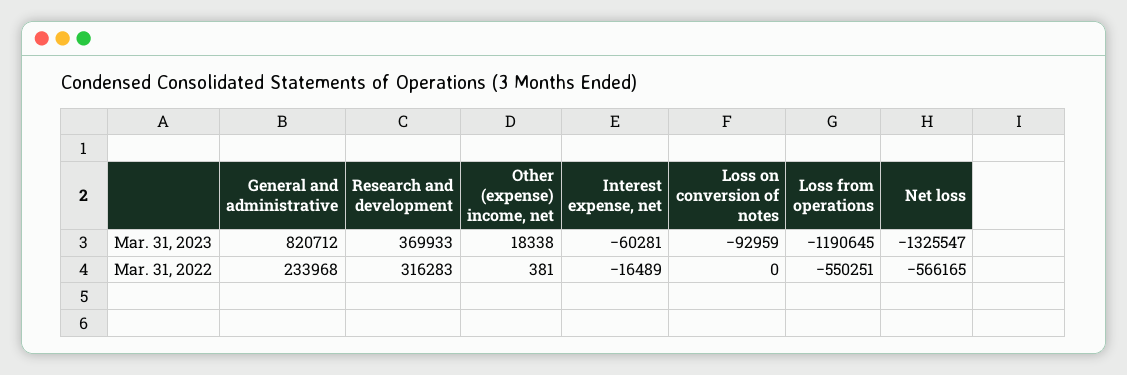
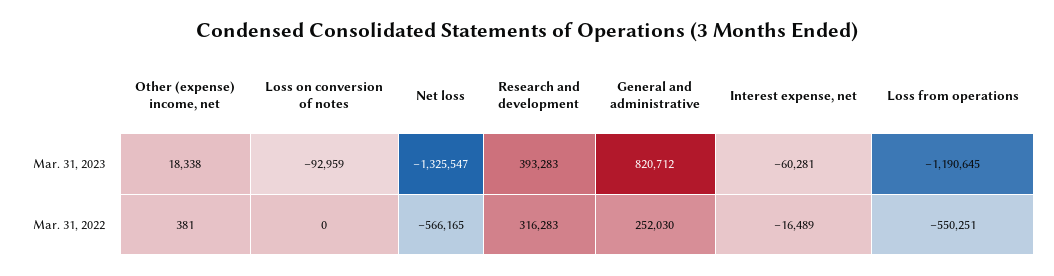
  {
    "General and administrative": {
      "Mar. 31, 2023": 820712,
-     "Mar. 31, 2022": 233968
+     "Mar. 31, 2022": 252030
    },
    "Research and development": {
-     "Mar. 31, 2023": 369933,
+     "Mar. 31, 2023": 393283,
      "Mar. 31, 2022": 316283
    },
    "Other (expense) income, net": {
      "Mar. 31, 2023": 18338,
      "Mar. 31, 2022": 381
    },
    "Interest expense, net": {
      "Mar. 31, 2023": -60281,
      "Mar. 31, 2022": -16489
    },
    "Loss on conversion of notes": {
      "Mar. 31, 2023": -92959,
      "Mar. 31, 2022": 0
    },
    "Loss from operations": {
      "Mar. 31, 2023": -1190645,
      "Mar. 31, 2022": -550251
    },
    "Net loss": {
      "Mar. 31, 2023": -1325547,
      "Mar. 31, 2022": -566165
    }
  }

